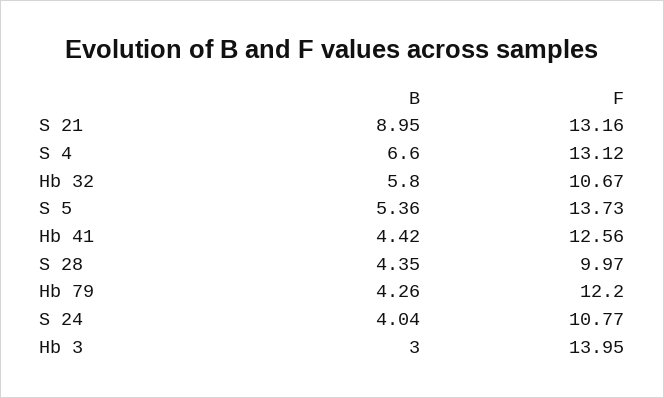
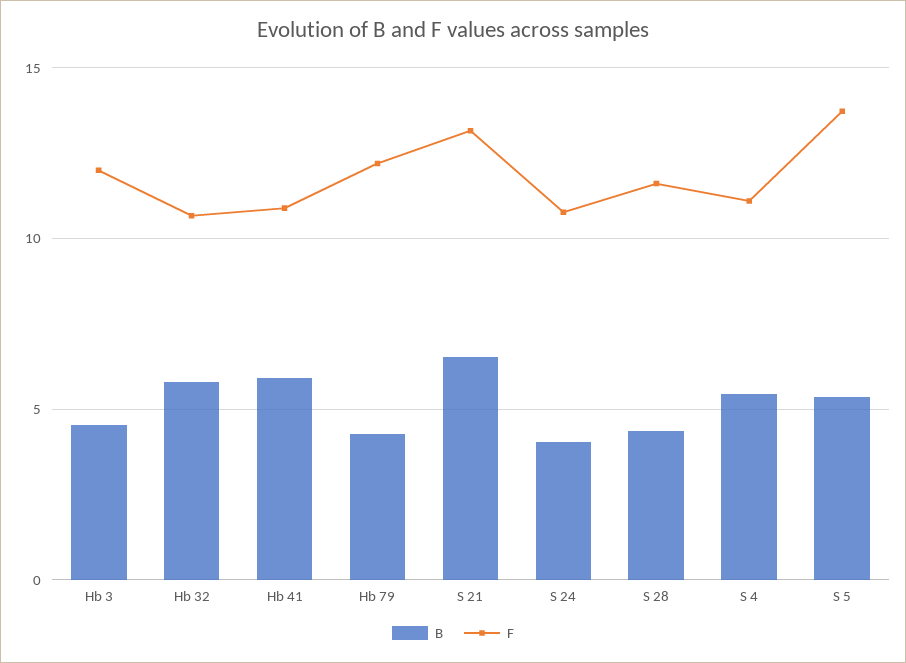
  {
    "B": {
-     "S 21": 8.95,
+     "S 21": 6.5,
-     "S 4": 6.6,
+     "S 4": 5.5,
      "Hb 32": 5.8,
      "S 5": 5.36,
-     "Hb 41": 4.42,
+     "Hb 41": 6,
      "S 28": 4.35,
      "Hb 79": 4.26,
      "S 24": 4.04,
-     "Hb 3": 3
+     "Hb 3": 4.5
    },
    "F": {
      "S 21": 13.16,
-     "S 4": 13.12,
+     "S 4": 11,
      "Hb 32": 10.67,
      "S 5": 13.73,
-     "Hb 41": 12.56,
+     "Hb 41": 11,
-     "S 28": 9.97,
+     "S 28": 11.5,
      "Hb 79": 12.2,
      "S 24": 10.77,
-     "Hb 3": 13.95
+     "Hb 3": 12
    }
  }

